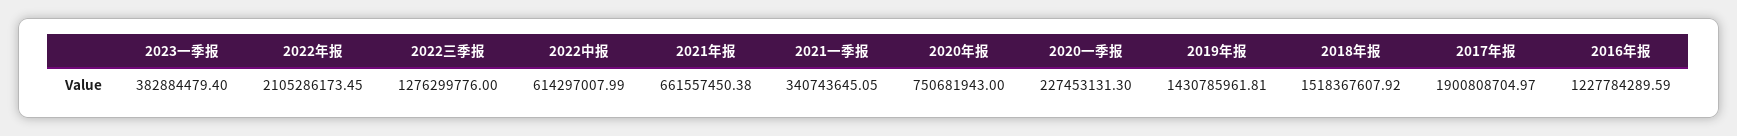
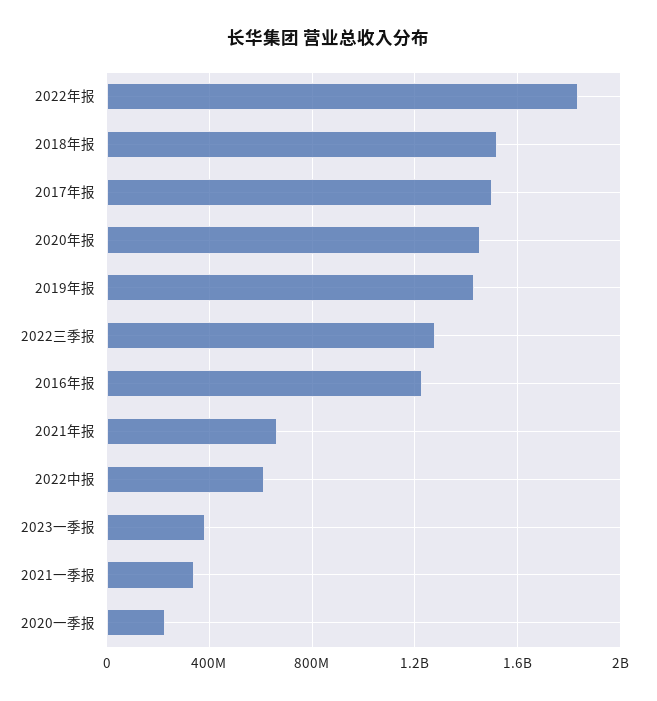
  {
    "2023一季报": 382884479.4,
-   "2022年报": 2105286173.45,
+   "2022年报": 1850000000,
    "2022三季报": 1276299776,
    "2022中报": 614297007.99,
    "2021年报": 661557450.38,
    "2021一季报": 340743645.05,
-   "2020年报": 750681943,
+   "2020年报": 1450000000,
    "2020一季报": 227453131.3,
    "2019年报": 1430785961.81,
    "2018年报": 1518367607.92,
-   "2017年报": 1900808704.97,
+   "2017年报": 1500000000,
    "2016年报": 1227784289.59
  }

